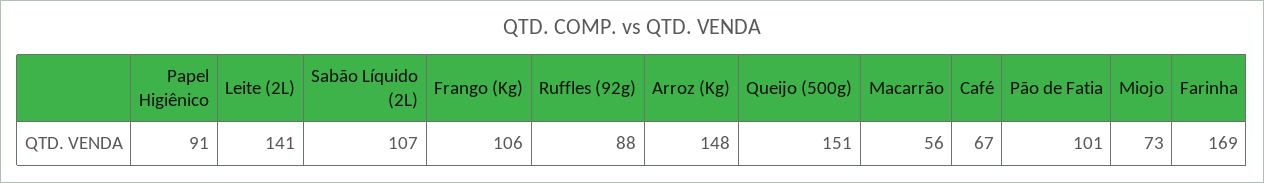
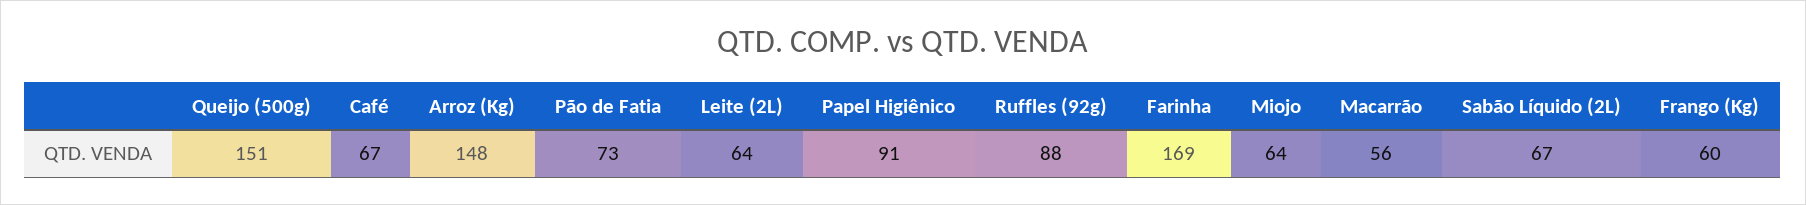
  {
    "Papel Higiênico": 91,
-   "Leite (2L)": 141,
+   "Leite (2L)": 64,
-   "Sabão Líquido (2L)": 107,
+   "Sabão Líquido (2L)": 67,
-   "Frango (Kg)": 106,
+   "Frango (Kg)": 60,
    "Ruffles (92g)": 88,
    "Arroz (Kg)": 148,
    "Queijo (500g)": 151,
    "Macarrão": 56,
    "Café": 67,
-   "Pão de Fatia": 101,
+   "Pão de Fatia": 73,
-   "Miojo": 73,
+   "Miojo": 64,
    "Farinha": 169
  }

